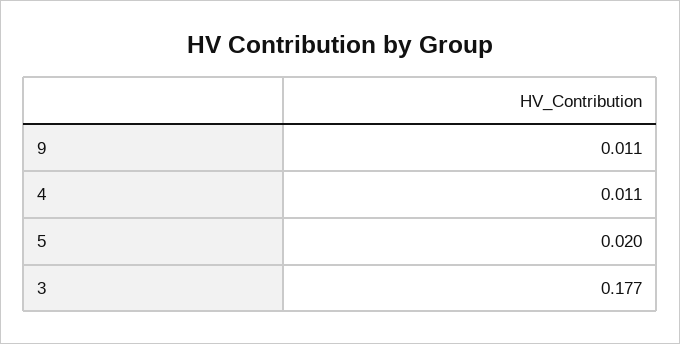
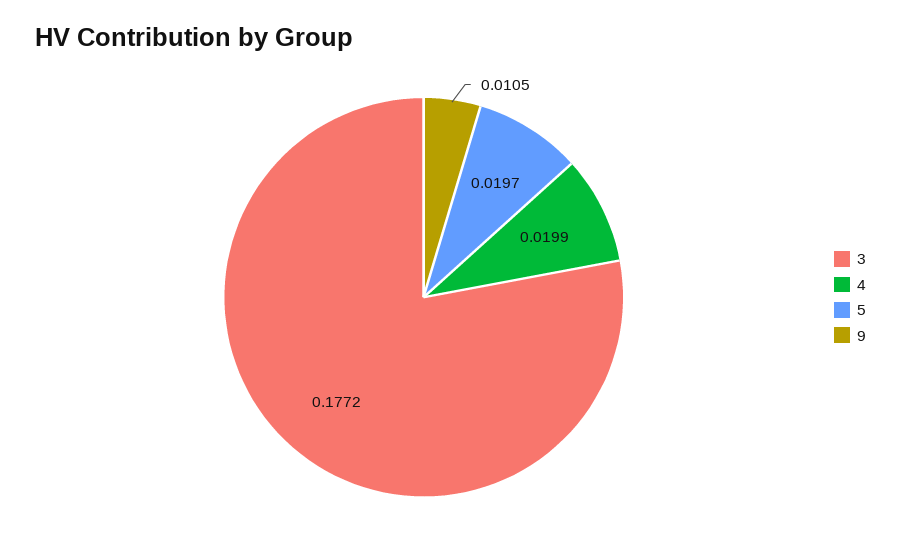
  {
    "9": 0.0105,
-   "4": 0.011,
+   "4": 0.0199,
    "5": 0.0197,
    "3": 0.1772
  }

